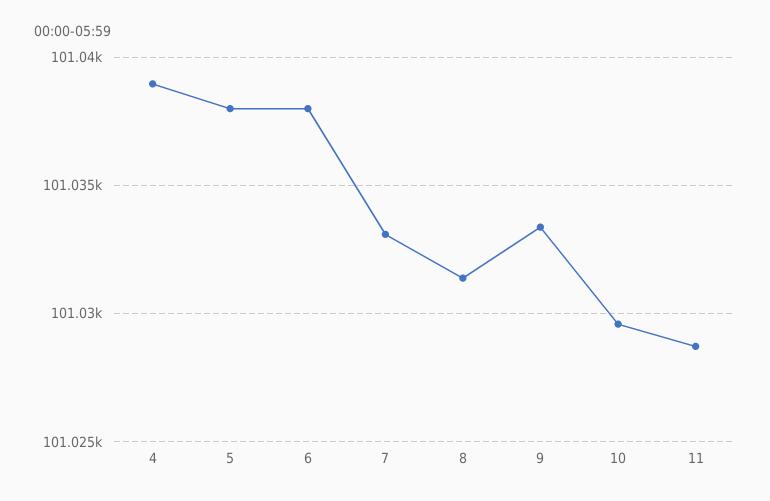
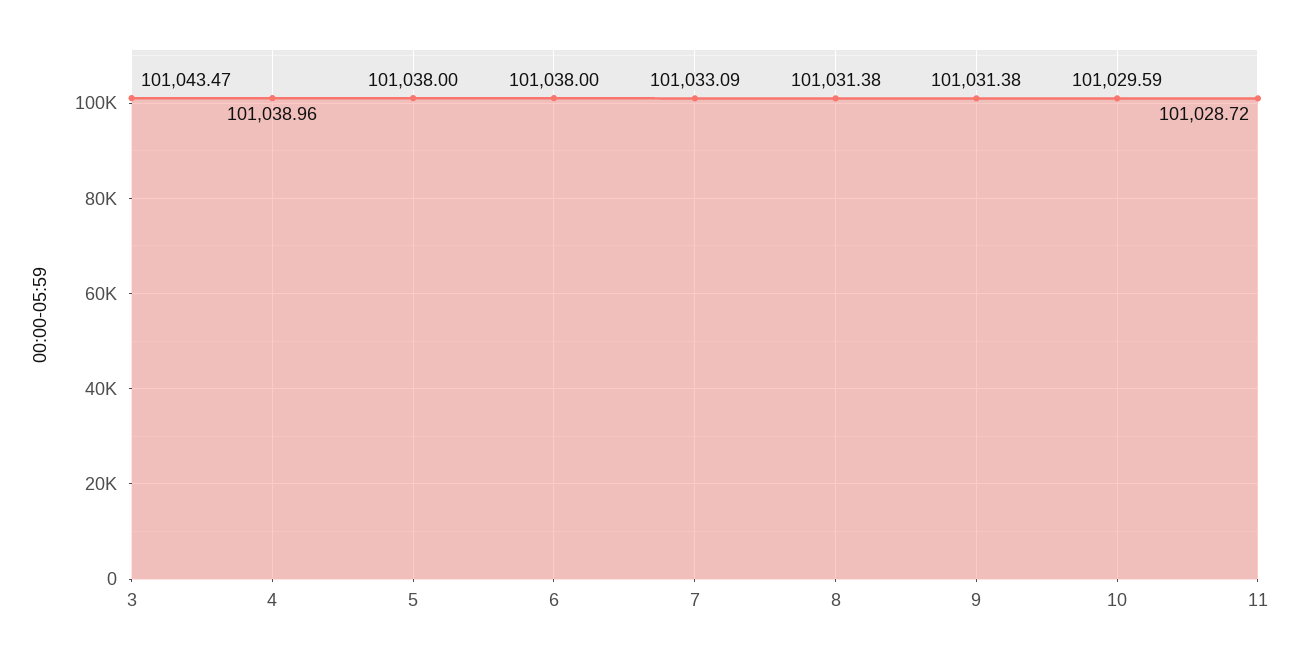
  {
    "4": 101038.96,
    "5": 101038,
    "6": 101038,
    "7": 101033.09,
    "8": 101031.38,
-   "9": 101033.5,
+   "9": 101031.38,
    "10": 101029.59,
-   "11": 101028.72
+   "11": 101028.72,
+   "3": 101043.47
  }

